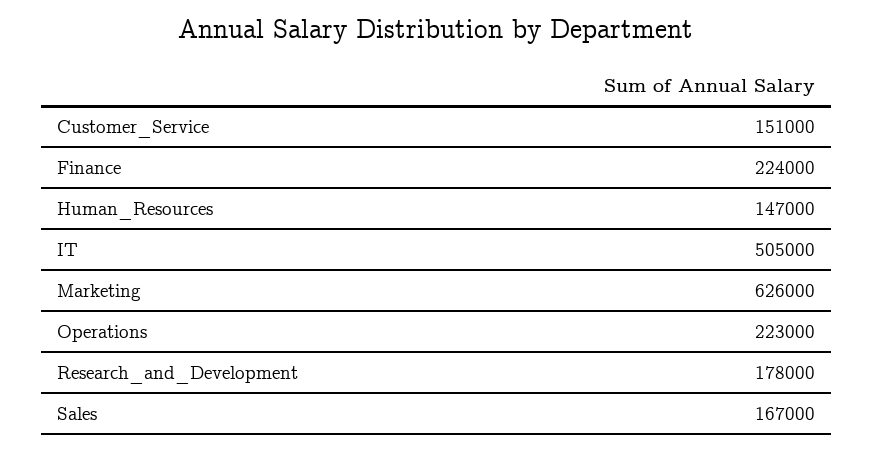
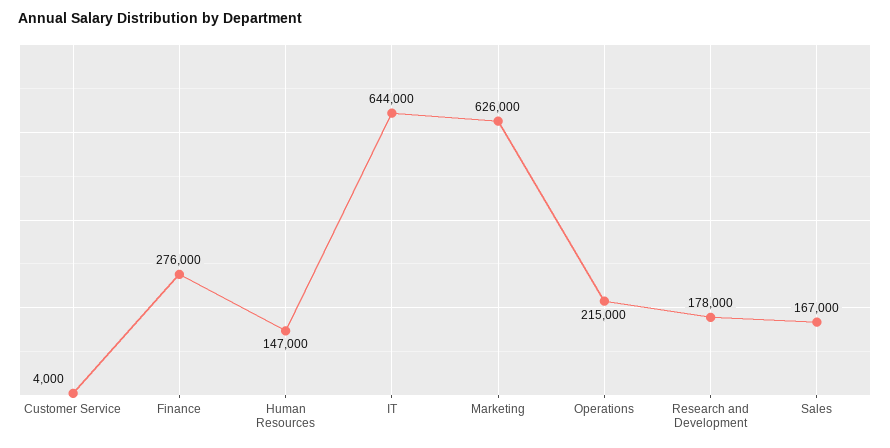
  {
-   "Customer_Service": 151000,
+   "Customer_Service": 4000,
-   "Finance": 224000,
+   "Finance": 276000,
    "Human_Resources": 147000,
-   "IT": 505000,
+   "IT": 644000,
    "Marketing": 626000,
-   "Operations": 223000,
+   "Operations": 215000,
    "Research_and_Development": 178000,
    "Sales": 167000
  }

